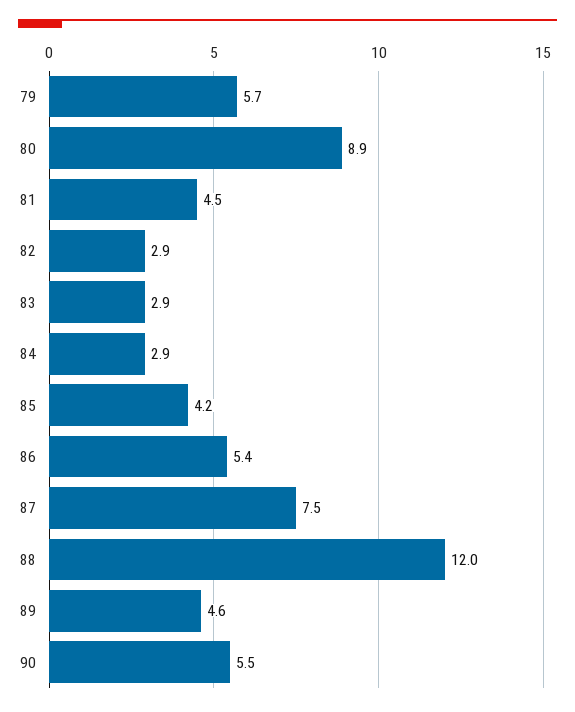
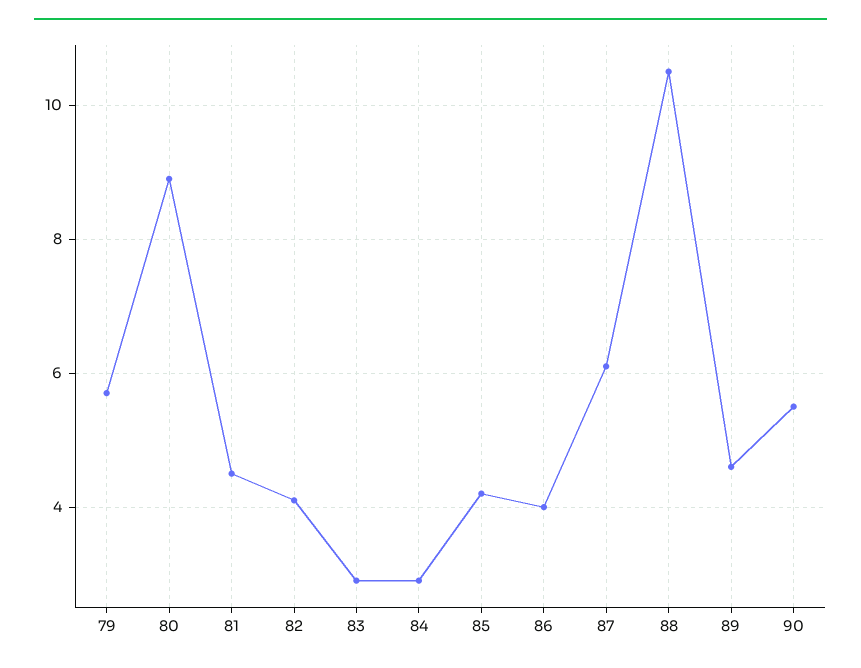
  {
    "79": 5.7,
    "80": 8.9,
    "81": 4.5,
-   "82": 2.9,
+   "82": 4,
    "83": 2.9,
    "84": 2.9,
    "85": 4.2,
-   "86": 5.4,
+   "86": 4,
-   "87": 7.5,
+   "87": 6,
-   "88": 12,
+   "88": 10.5,
    "89": 4.6,
    "90": 5.5
  }

